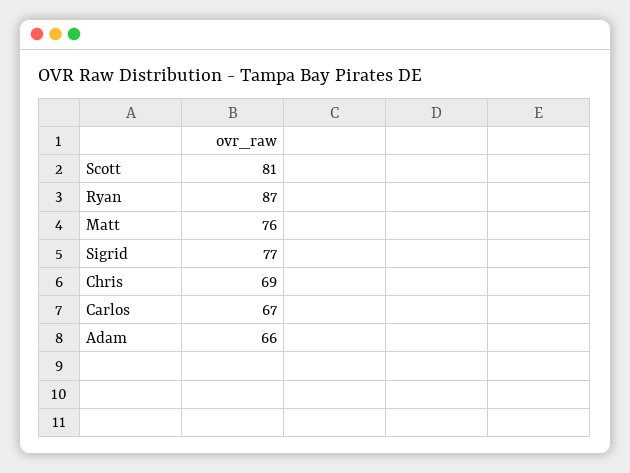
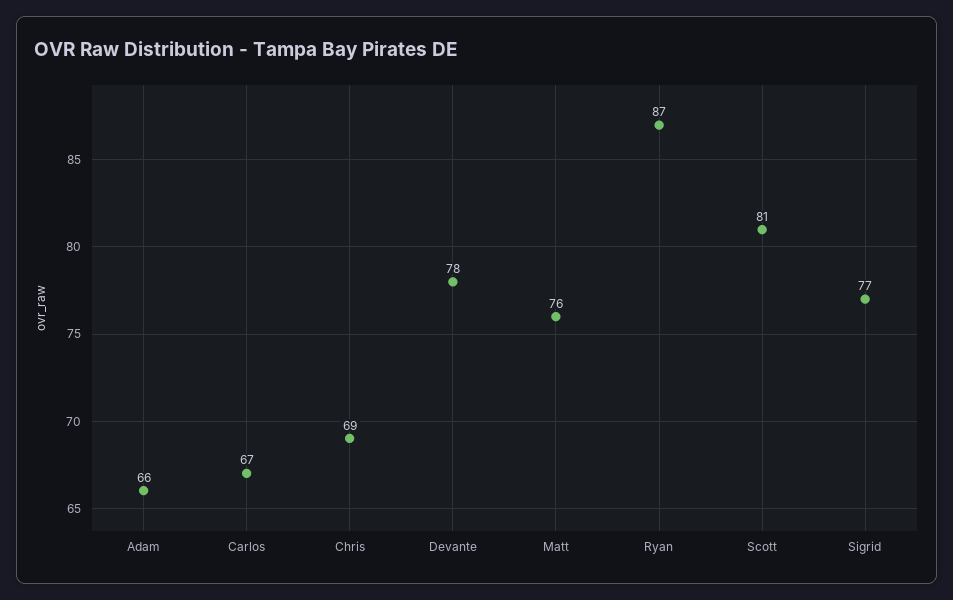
  {
    "Scott": 81,
    "Ryan": 87,
    "Matt": 76,
    "Sigrid": 77,
    "Chris": 69,
    "Carlos": 67,
-   "Adam": 66
+   "Adam": 66,
+   "Devante": 78
  }

